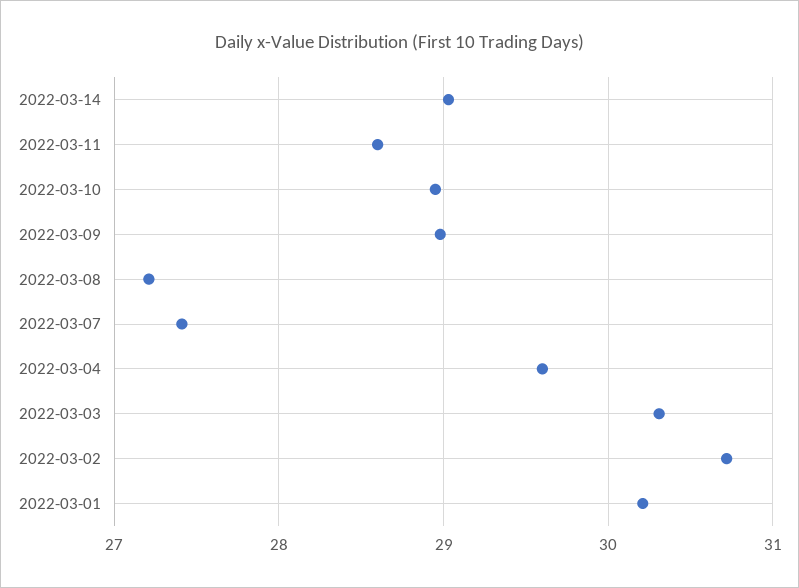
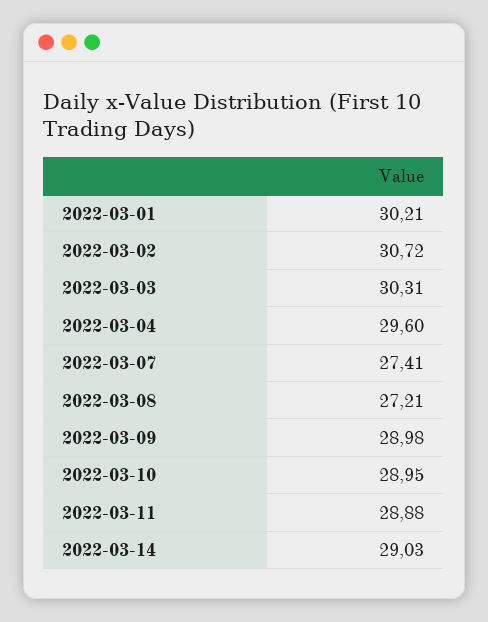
  {
    "2022-03-14": 29.03,
-   "2022-03-11": 28.6,
+   "2022-03-11": 28.88,
    "2022-03-10": 28.95,
    "2022-03-09": 28.98,
    "2022-03-08": 27.21,
    "2022-03-07": 27.41,
    "2022-03-04": 29.6,
    "2022-03-03": 30.31,
    "2022-03-02": 30.72,
    "2022-03-01": 30.21
  }

